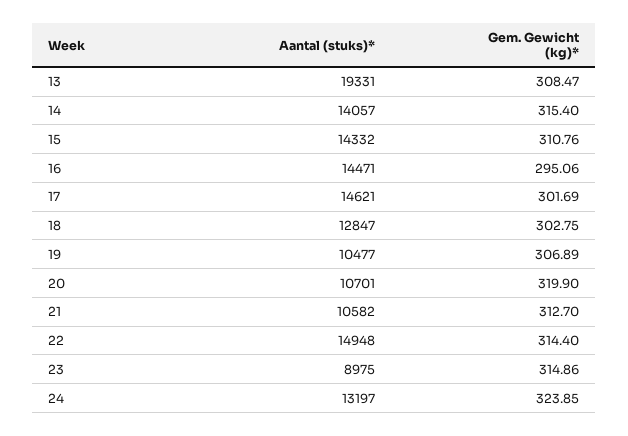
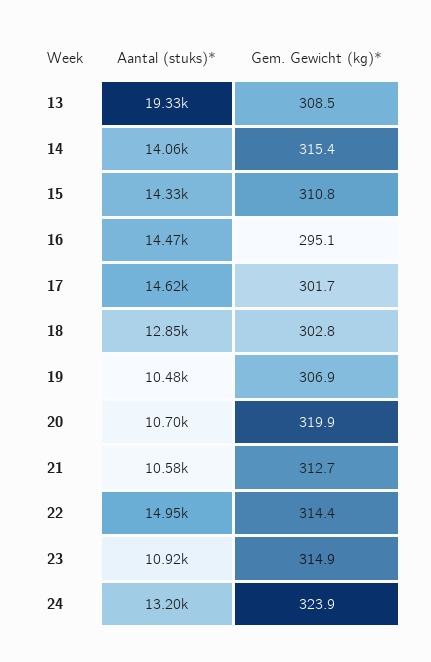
  {
    "Aantal (stuks)*": {
      "13": 19331,
      "14": 14057,
      "15": 14332,
      "16": 14471,
      "17": 14621,
      "18": 12847,
      "19": 10477,
      "20": 10701,
      "21": 10582,
      "22": 14948,
-     "23": 8975,
+     "23": 10920,
      "24": 13197
    },
    "Gem. Gewicht (kg)*": {
      "13": 308.47,
      "14": 315.4,
      "15": 310.76,
      "16": 295.06,
      "17": 301.69,
      "18": 302.75,
      "19": 306.89,
      "20": 319.9,
      "21": 312.7,
      "22": 314.4,
      "23": 314.86,
      "24": 323.85
    }
  }

